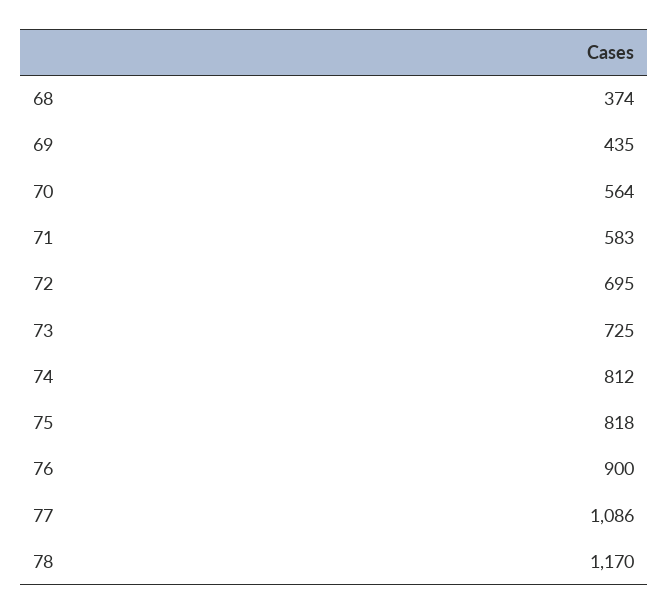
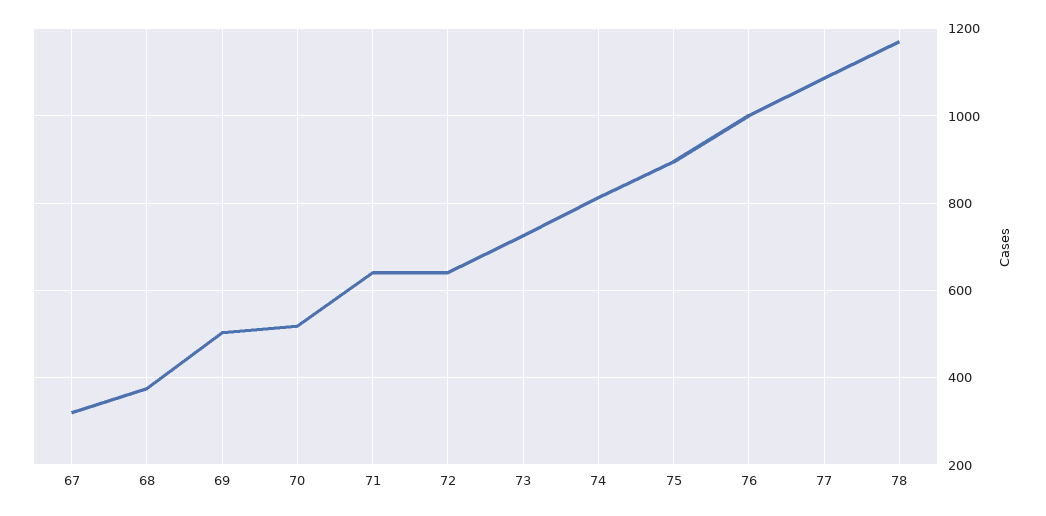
  {
    "68": 374,
-   "69": 435,
+   "69": 500,
-   "70": 564,
+   "70": 520,
-   "71": 583,
+   "71": 640,
-   "72": 695,
+   "72": 640,
    "73": 725,
    "74": 812,
-   "75": 818,
+   "75": 900,
-   "76": 900,
+   "76": 1000,
    "77": 1086,
-   "78": 1170
+   "78": 1170,
+   "67": 320
  }

